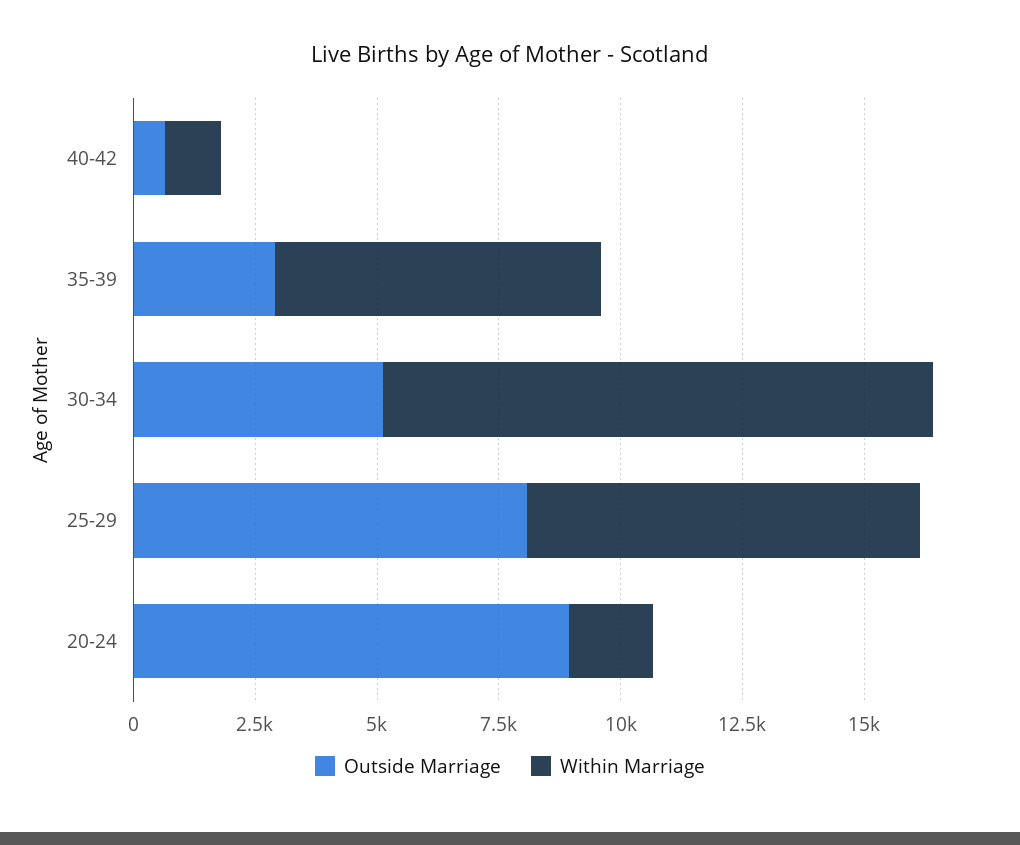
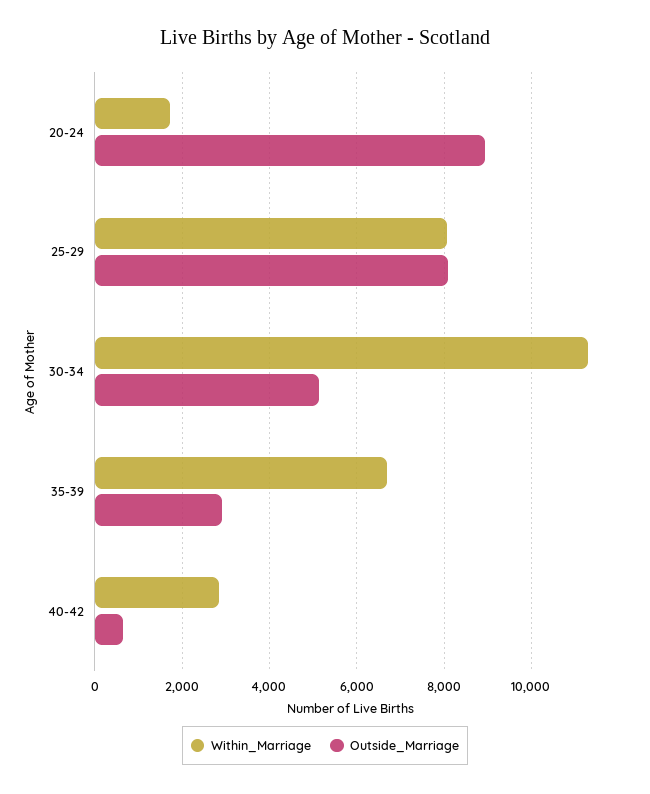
  {
    "Outside Marriage": {
      "40-42": 600,
      "35-39": 3000,
      "30-34": 5200,
      "25-29": 8000,
      "20-24": 9000
    },
    "Within Marriage": {
-     "40-42": 1000,
+     "40-42": 2800,
      "35-39": 6600,
      "30-34": 11200,
      "25-29": 8000,
      "20-24": 1800
    }
  }

